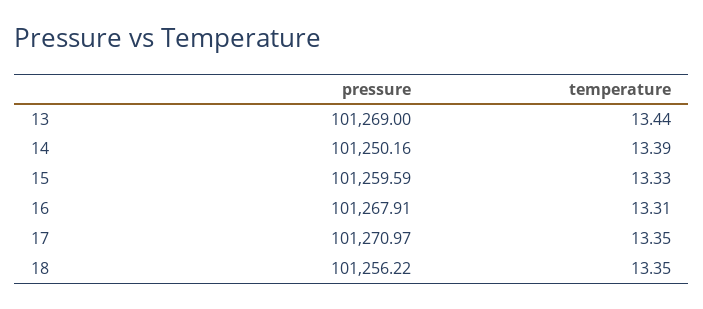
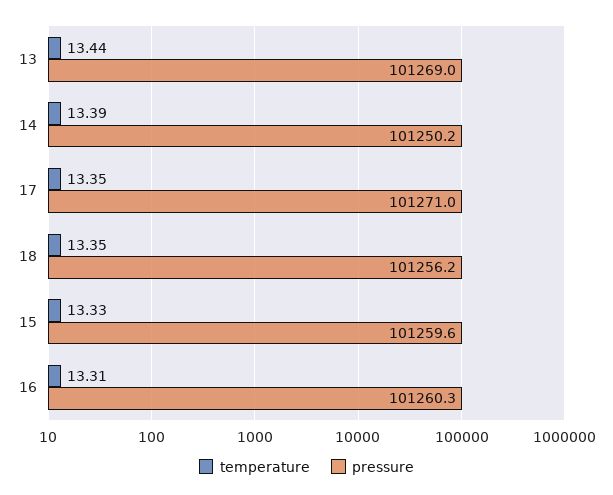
  {
    "pressure": {
      "13": 101269,
      "14": 101250.16,
      "15": 101259.59,
-     "16": 101267.91,
+     "16": 101260.3,
      "17": 101270.97,
      "18": 101256.22
    },
    "temperature": {
      "13": 13.44,
      "14": 13.39,
      "15": 13.33,
      "16": 13.31,
      "17": 13.35,
      "18": 13.35
    }
  }

